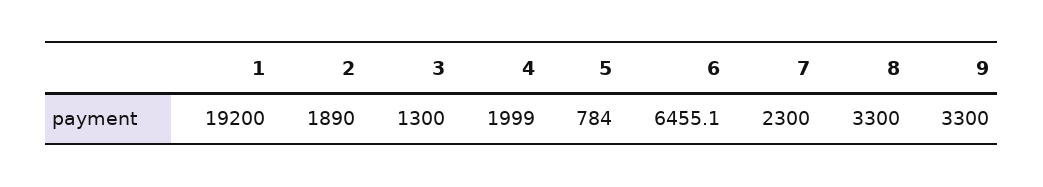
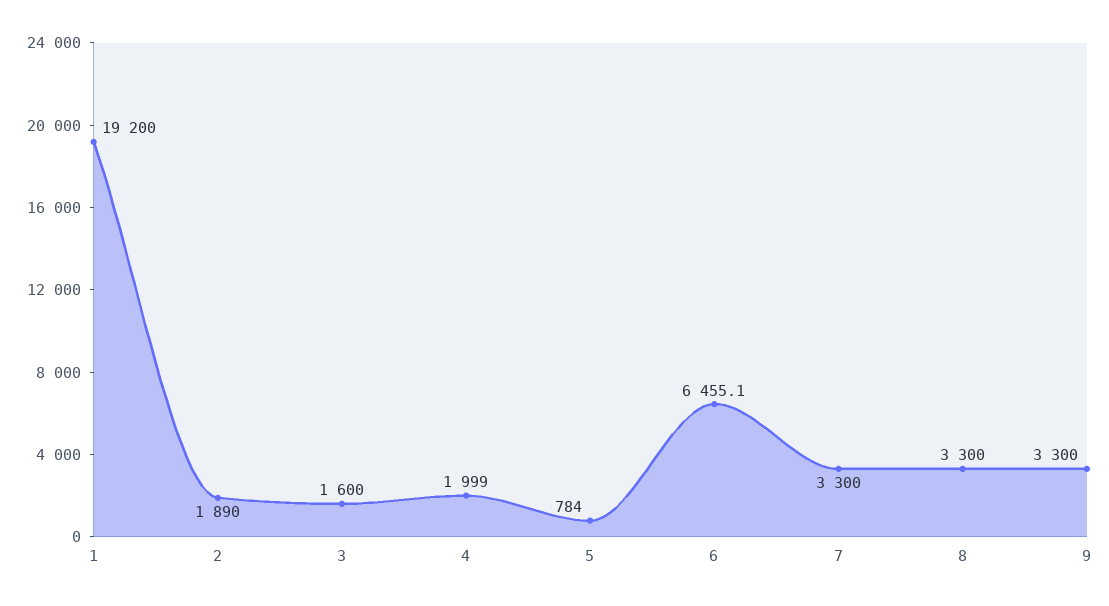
  {
    "1": 19200,
    "2": 1890,
-   "3": 1300,
+   "3": 1600,
    "4": 1999,
    "5": 784,
    "6": 6455.1,
-   "7": 2300,
+   "7": 3300,
    "8": 3300,
    "9": 3300
  }

